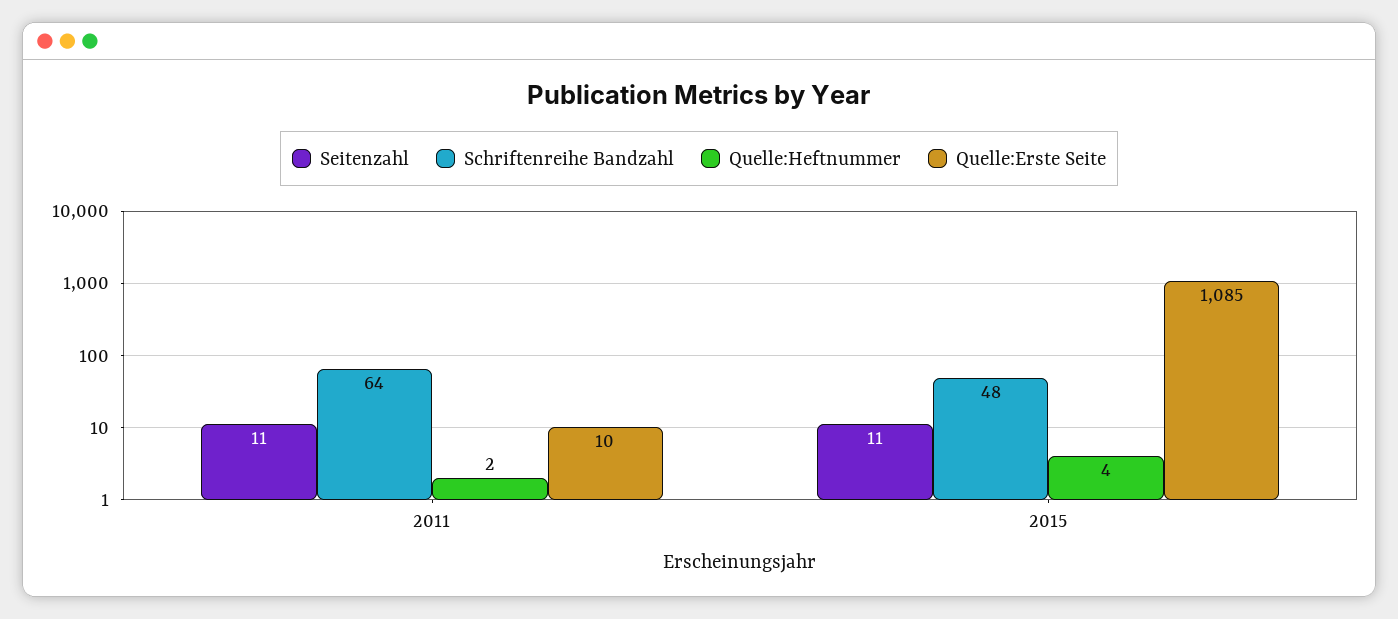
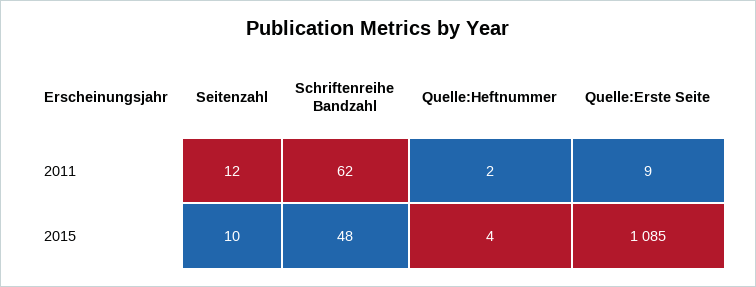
  {
    "Seitenzahl": {
-     "2011": 11,
+     "2011": 12,
-     "2015": 11
+     "2015": 10
    },
    "Schriftenreihe Bandzahl": {
-     "2011": 64,
+     "2011": 62,
      "2015": 48
    },
    "Quelle:Heftnummer": {
      "2011": 2,
      "2015": 4
    },
    "Quelle:Erste Seite": {
-     "2011": 10,
+     "2011": 9,
      "2015": 1085
    }
  }

